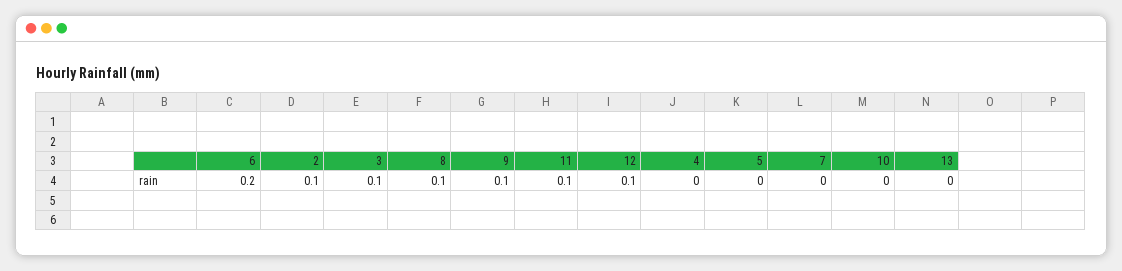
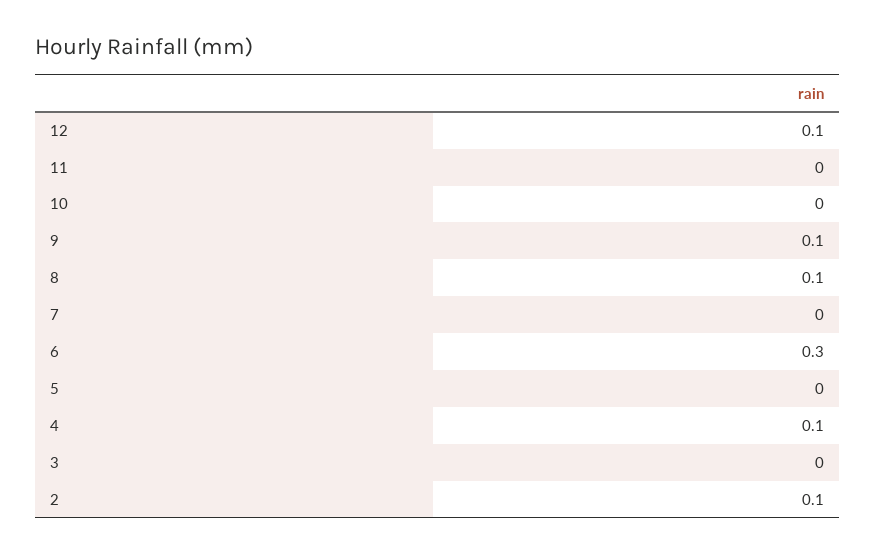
  {
-   "6": 0.2,
+   "6": 0.3,
    "2": 0.1,
-   "3": 0.1,
+   "3": 0,
    "8": 0.1,
    "9": 0.1,
-   "11": 0.1,
+   "11": 0,
    "12": 0.1,
-   "4": 0,
+   "4": 0.1,
    "5": 0,
    "7": 0,
-   "10": 0,
+   "10": 0
-   "13": 0
  }

